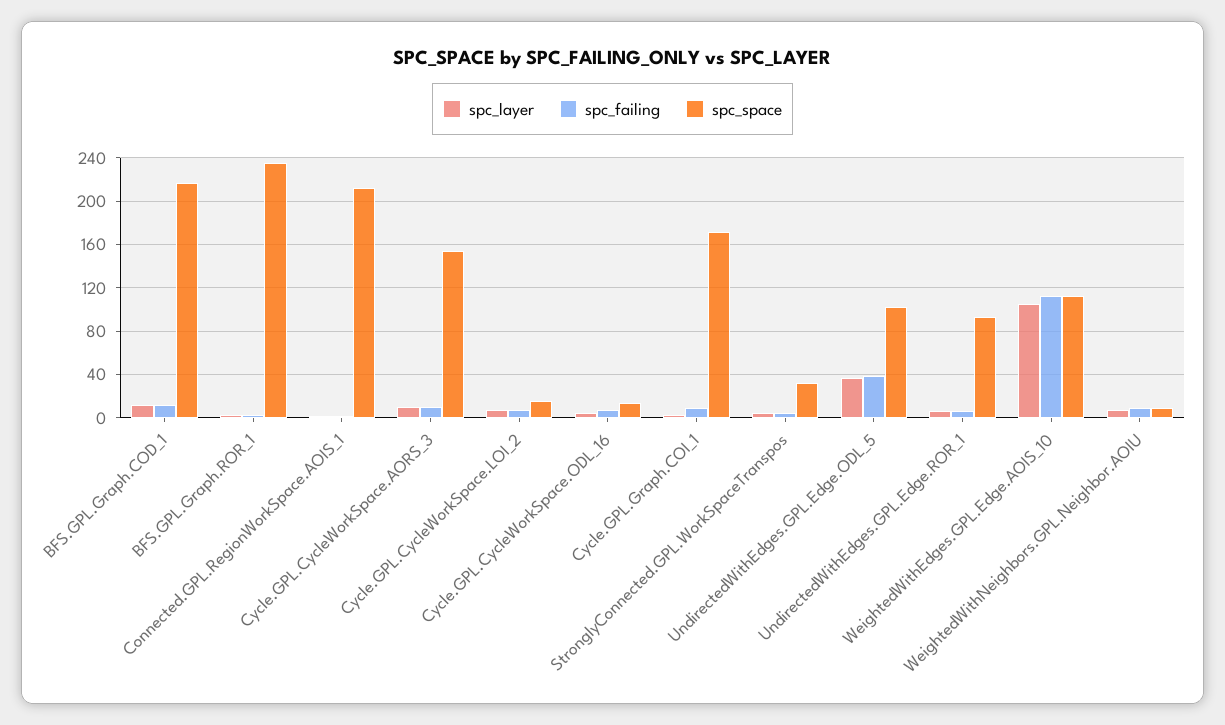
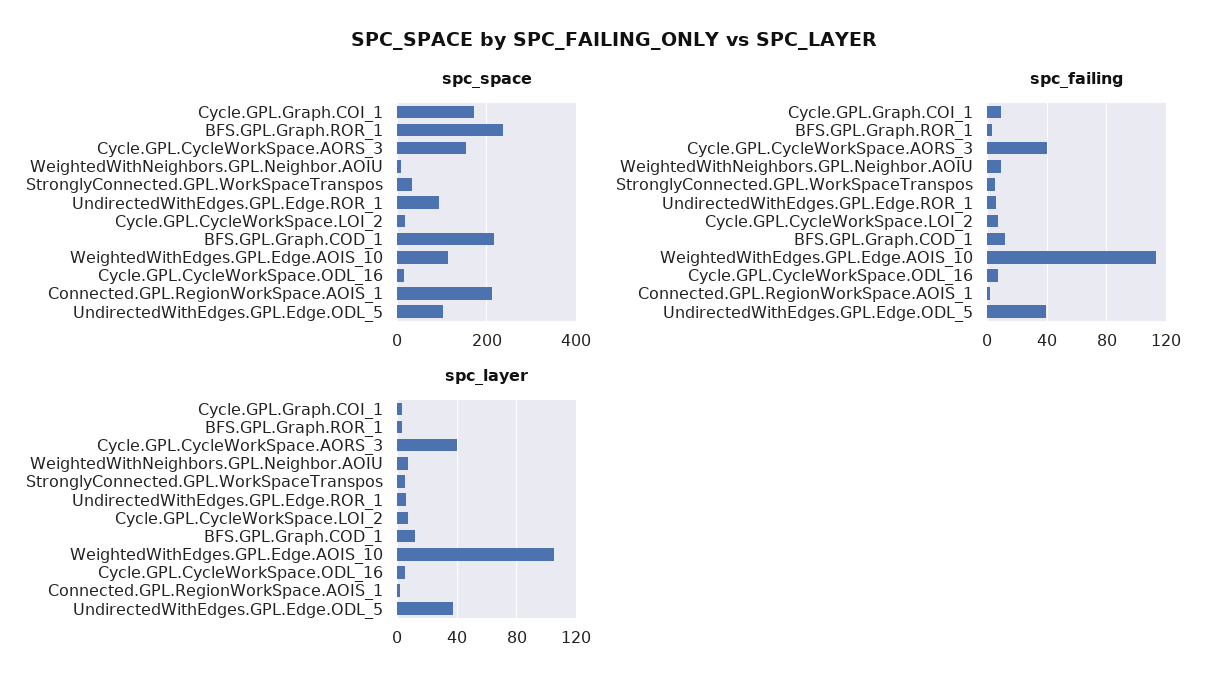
  {
    "spc_layer": {
      "BFS.GPL.Graph.COD_1": 10,
      "BFS.GPL.Graph.ROR_1": 5,
      "Connected.GPL.RegionWorkSpace.AOIS_1": 0,
-     "Cycle.GPL.CycleWorkSpace.AORS_3": 10,
+     "Cycle.GPL.CycleWorkSpace.AORS_3": 40,
      "Cycle.GPL.CycleWorkSpace.LOI_2": 5,
      "Cycle.GPL.CycleWorkSpace.ODL_16": 5,
      "Cycle.GPL.Graph.COI_1": 5,
      "StronglyConnected.GPL.WorkSpaceTranspos": 5,
      "UndirectedWithEdges.GPL.Edge.ODL_5": 35,
      "UndirectedWithEdges.GPL.Edge.ROR_1": 5,
      "WeightedWithEdges.GPL.Edge.AOIS_10": 105,
      "WeightedWithNeighbors.GPL.Neighbor.AOIU": 5
    },
    "spc_failing": {
      "BFS.GPL.Graph.COD_1": 10,
      "BFS.GPL.Graph.ROR_1": 5,
      "Connected.GPL.RegionWorkSpace.AOIS_1": 0,
-     "Cycle.GPL.CycleWorkSpace.AORS_3": 10,
+     "Cycle.GPL.CycleWorkSpace.AORS_3": 40,
      "Cycle.GPL.CycleWorkSpace.LOI_2": 5,
      "Cycle.GPL.CycleWorkSpace.ODL_16": 5,
      "Cycle.GPL.Graph.COI_1": 10,
      "StronglyConnected.GPL.WorkSpaceTranspos": 5,
      "UndirectedWithEdges.GPL.Edge.ODL_5": 40,
      "UndirectedWithEdges.GPL.Edge.ROR_1": 5,
      "WeightedWithEdges.GPL.Edge.AOIS_10": 115,
      "WeightedWithNeighbors.GPL.Neighbor.AOIU": 10
    },
    "spc_space": {
      "BFS.GPL.Graph.COD_1": 220,
      "BFS.GPL.Graph.ROR_1": 240,
      "Connected.GPL.RegionWorkSpace.AOIS_1": 210,
      "Cycle.GPL.CycleWorkSpace.AORS_3": 150,
      "Cycle.GPL.CycleWorkSpace.LOI_2": 20,
      "Cycle.GPL.CycleWorkSpace.ODL_16": 10,
      "Cycle.GPL.Graph.COI_1": 170,
      "StronglyConnected.GPL.WorkSpaceTranspos": 30,
      "UndirectedWithEdges.GPL.Edge.ODL_5": 100,
      "UndirectedWithEdges.GPL.Edge.ROR_1": 90,
      "WeightedWithEdges.GPL.Edge.AOIS_10": 110,
      "WeightedWithNeighbors.GPL.Neighbor.AOIU": 10
    }
  }

